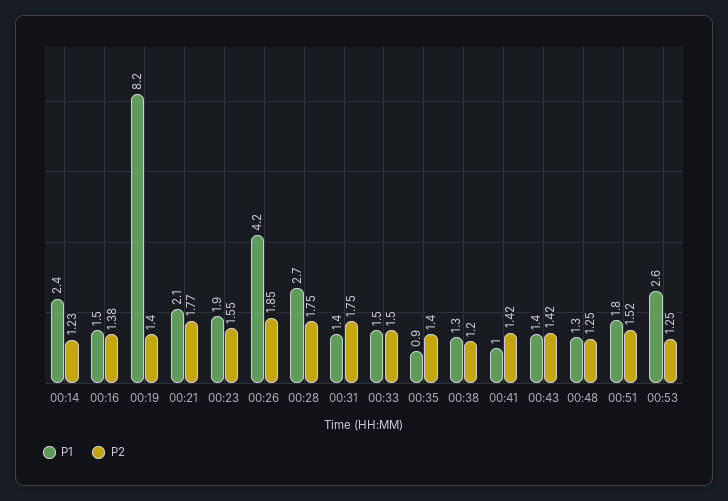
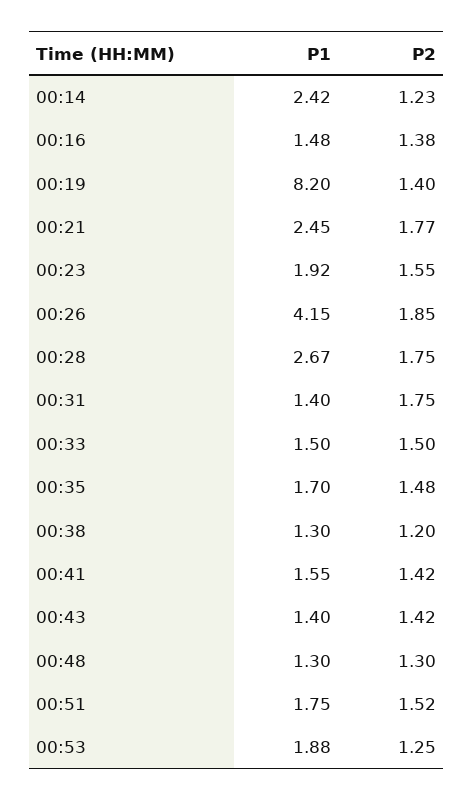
  {
    "P1": {
      "00:14": 2.42,
      "00:16": 1.48,
      "00:19": 8.2,
-     "00:21": 2.1,
+     "00:21": 2.45,
      "00:23": 1.92,
      "00:26": 4.15,
      "00:28": 2.67,
      "00:31": 1.4,
      "00:33": 1.5,
-     "00:35": 0.9,
+     "00:35": 1.7,
      "00:38": 1.3,
-     "00:41": 1,
+     "00:41": 1.55,
      "00:43": 1.4,
      "00:48": 1.3,
      "00:51": 1.75,
-     "00:53": 2.6
+     "00:53": 1.88
    },
    "P2": {
      "00:14": 1.23,
      "00:16": 1.38,
      "00:19": 1.4,
      "00:21": 1.77,
      "00:23": 1.55,
      "00:26": 1.85,
      "00:28": 1.75,
      "00:31": 1.75,
      "00:33": 1.5,
-     "00:35": 1.4,
+     "00:35": 1.48,
      "00:38": 1.2,
      "00:41": 1.42,
      "00:43": 1.42,
-     "00:48": 1.25,
+     "00:48": 1.3,
      "00:51": 1.52,
      "00:53": 1.25
    }
  }

